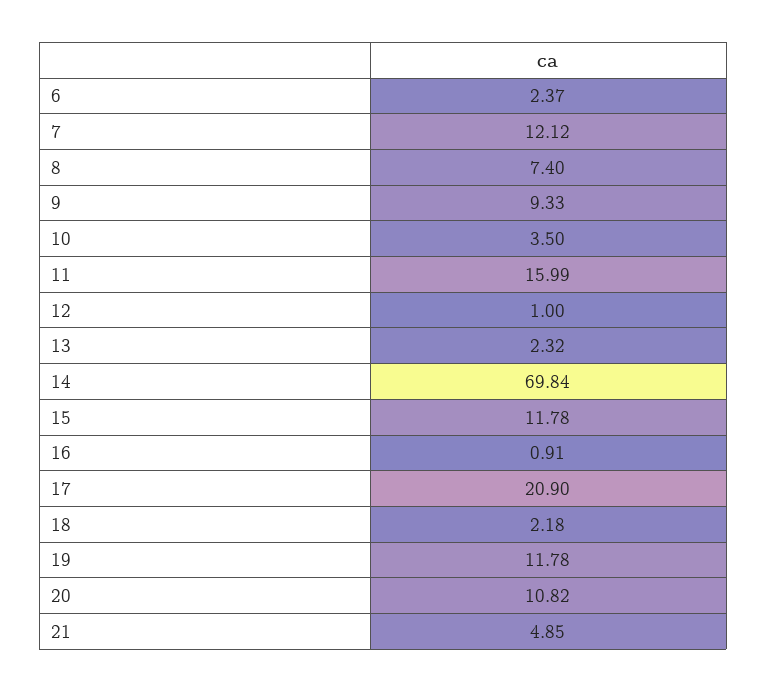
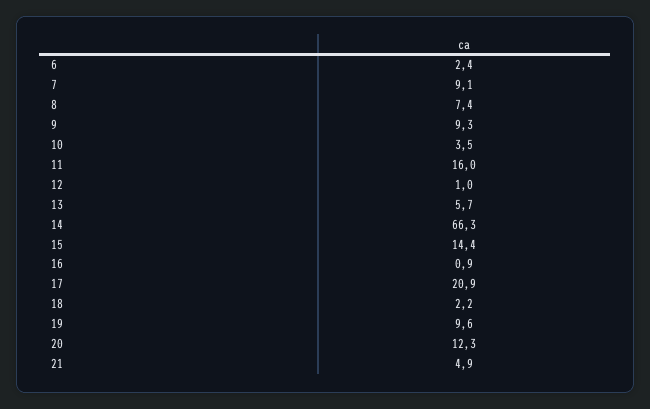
  {
    "6": 2.37,
-   "7": 12.12,
+   "7": 9.1,
    "8": 7.4,
    "9": 9.33,
    "10": 3.5,
    "11": 15.99,
    "12": 1,
-   "13": 2.32,
+   "13": 5.7,
-   "14": 69.84,
+   "14": 66.3,
-   "15": 11.78,
+   "15": 14.4,
    "16": 0.91,
    "17": 20.9,
    "18": 2.18,
-   "19": 11.78,
+   "19": 9.6,
-   "20": 10.82,
+   "20": 12.3,
    "21": 4.85
  }

